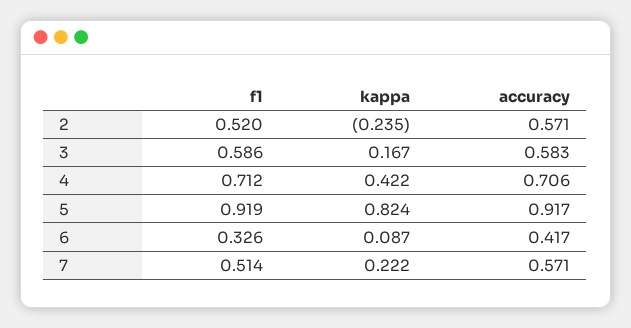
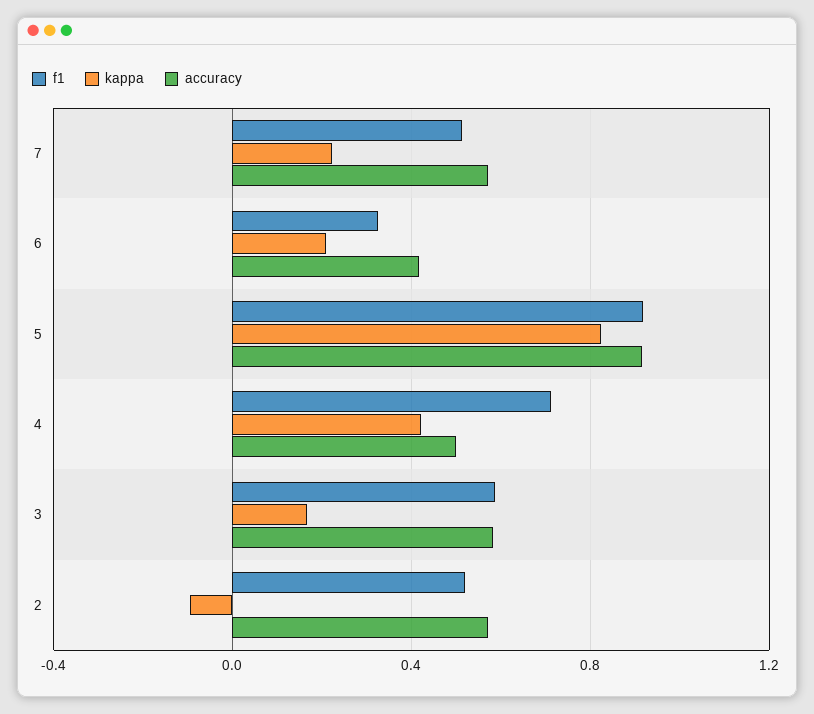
  {
    "f1": {
      "2": 0.52,
      "3": 0.586,
      "4": 0.712,
      "5": 0.919,
      "6": 0.326,
      "7": 0.514
    },
    "kappa": {
-     "2": -0.235,
+     "2": -0.1,
      "3": 0.167,
      "4": 0.422,
      "5": 0.824,
-     "6": 0.087,
+     "6": 0.2,
      "7": 0.222
    },
    "accuracy": {
      "2": 0.571,
      "3": 0.583,
-     "4": 0.706,
+     "4": 0.5,
      "5": 0.917,
      "6": 0.417,
      "7": 0.571
    }
  }

